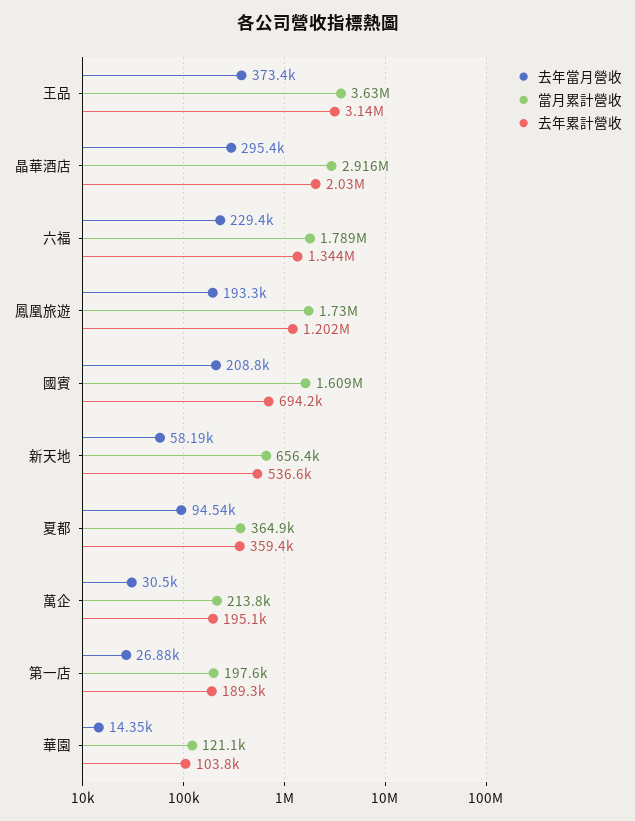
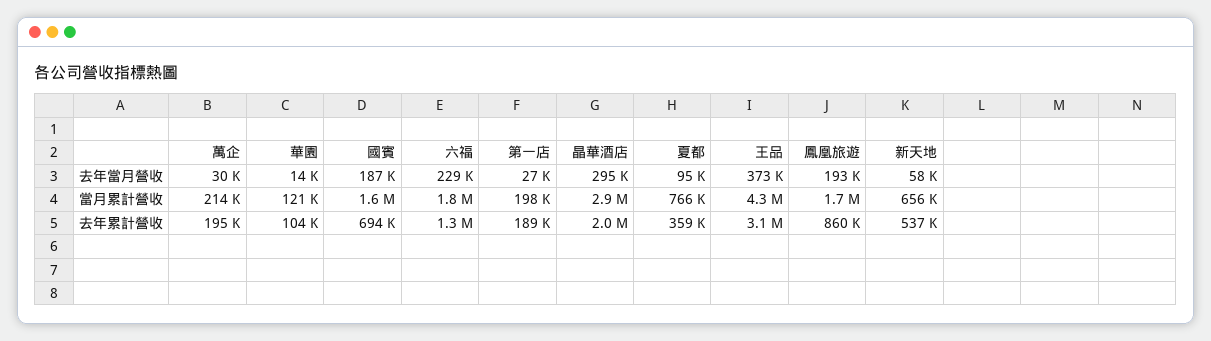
  {
    "去年當月營收": {
      "王品": 373400,
      "晶華酒店": 295400,
      "六福": 229400,
      "鳳凰旅遊": 193300,
-     "國賓": 208800,
+     "國賓": 187000,
      "新天地": 58190,
      "夏都": 94540,
      "萬企": 30500,
      "第一店": 26880,
      "華園": 14350
    },
    "當月累計營收": {
-     "王品": 3630000,
+     "王品": 4300000,
      "晶華酒店": 2916000,
      "六福": 1789000,
      "鳳凰旅遊": 1730000,
      "國賓": 1609000,
      "新天地": 656400,
-     "夏都": 364900,
+     "夏都": 766000,
      "萬企": 213800,
      "第一店": 197600,
      "華園": 121100
    },
    "去年累計營收": {
      "王品": 3140000,
      "晶華酒店": 2030000,
      "六福": 1344000,
-     "鳳凰旅遊": 1202000,
+     "鳳凰旅遊": 860000,
      "國賓": 694200,
      "新天地": 536600,
      "夏都": 359400,
      "萬企": 195100,
      "第一店": 189300,
      "華園": 103800
    }
  }

